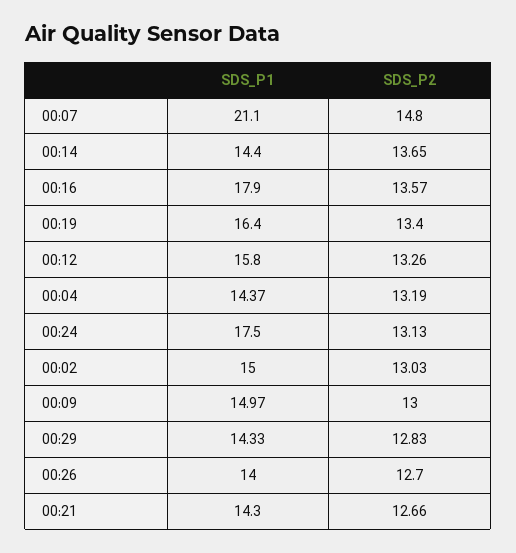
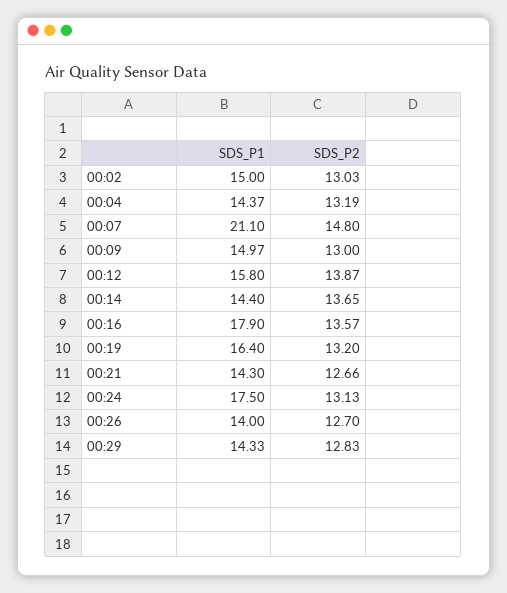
  {
    "SDS_P1": {
      "00:07": 21.1,
      "00:14": 14.4,
      "00:16": 17.9,
      "00:19": 16.4,
      "00:12": 15.8,
      "00:04": 14.37,
      "00:24": 17.5,
      "00:02": 15,
      "00:09": 14.97,
      "00:29": 14.33,
      "00:26": 14,
      "00:21": 14.3
    },
    "SDS_P2": {
      "00:07": 14.8,
      "00:14": 13.65,
      "00:16": 13.57,
-     "00:19": 13.4,
+     "00:19": 13.2,
-     "00:12": 13.26,
+     "00:12": 13.87,
      "00:04": 13.19,
      "00:24": 13.13,
      "00:02": 13.03,
      "00:09": 13,
      "00:29": 12.83,
      "00:26": 12.7,
      "00:21": 12.66
    }
  }

